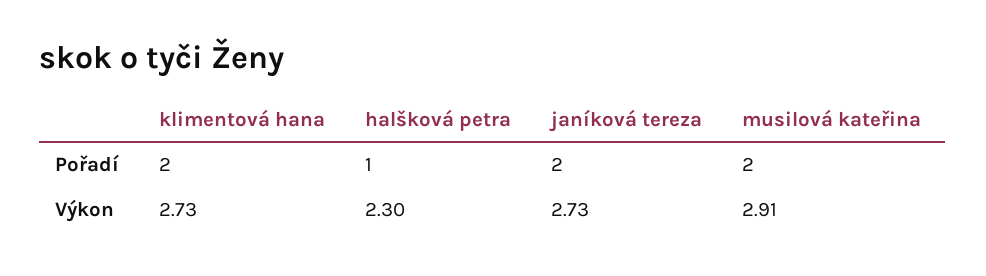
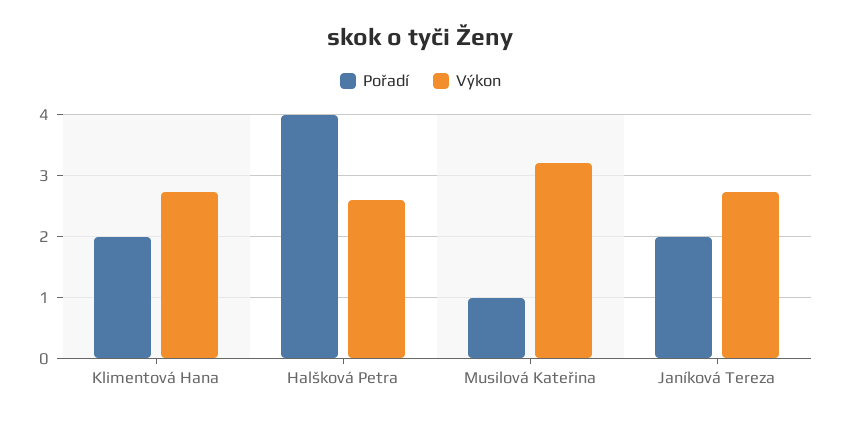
  {
    "Pořadí": {
      "klimentová hana": 2,
-     "halšková petra": 1,
+     "halšková petra": 4,
      "janíková tereza": 2,
-     "musilová kateřina": 2
+     "musilová kateřina": 1
    },
    "Výkon": {
      "klimentová hana": 2.73,
-     "halšková petra": 2.3,
+     "halšková petra": 2.6,
      "janíková tereza": 2.73,
-     "musilová kateřina": 2.91
+     "musilová kateřina": 3.2
    }
  }

